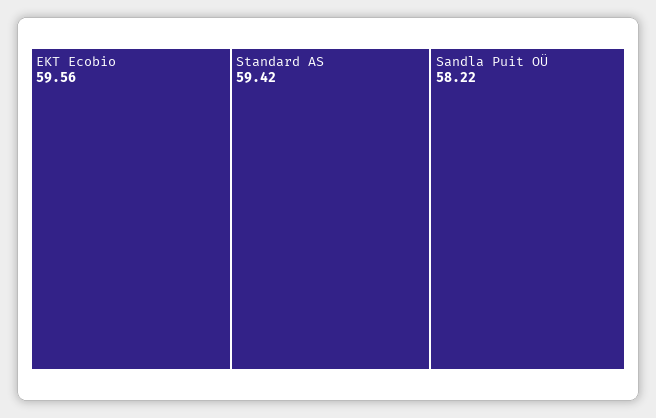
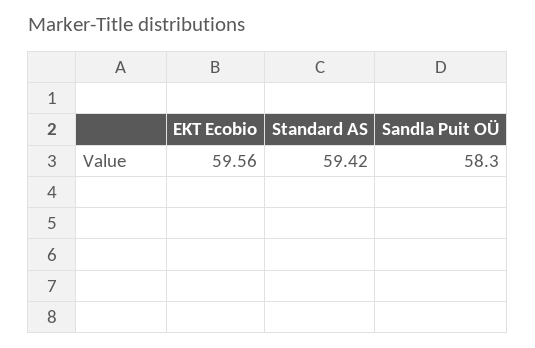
  {
    "EKT Ecobio": 59.56,
    "Standard AS": 59.42,
-   "Sandla Puit OÜ": 58.22
+   "Sandla Puit OÜ": 58.3
  }

